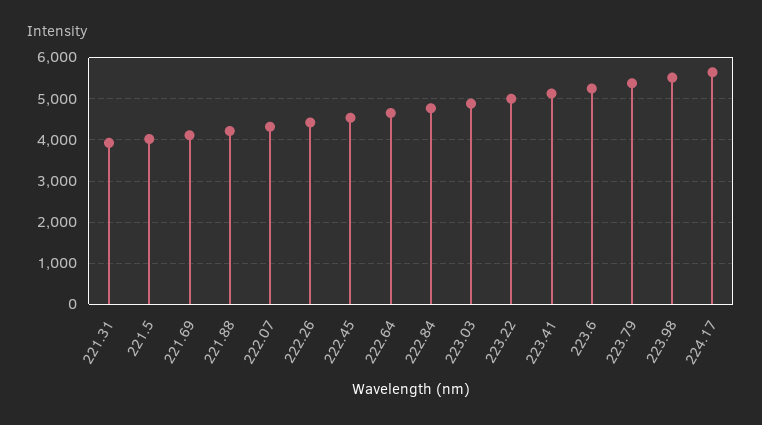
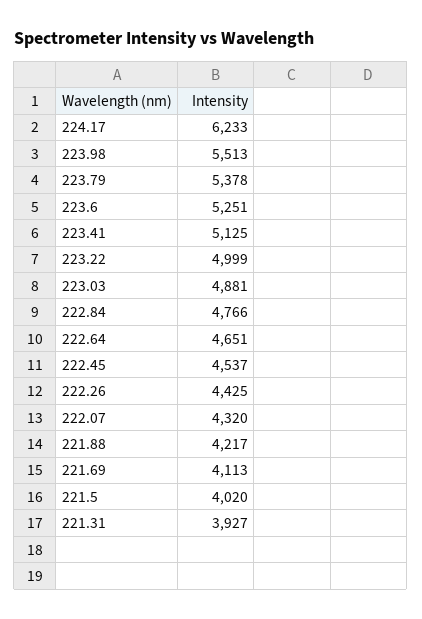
  {
    "221.31": 3927,
    "221.5": 4020,
    "221.69": 4113,
    "221.88": 4217,
    "222.07": 4320,
    "222.26": 4425,
    "222.45": 4537,
    "222.64": 4651,
    "222.84": 4766,
    "223.03": 4881,
    "223.22": 4999,
    "223.41": 5125,
    "223.6": 5251,
    "223.79": 5378,
    "223.98": 5513,
-   "224.17": 5600
+   "224.17": 6233
  }

